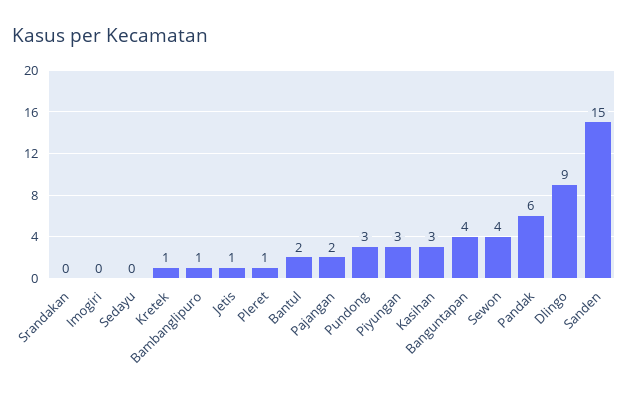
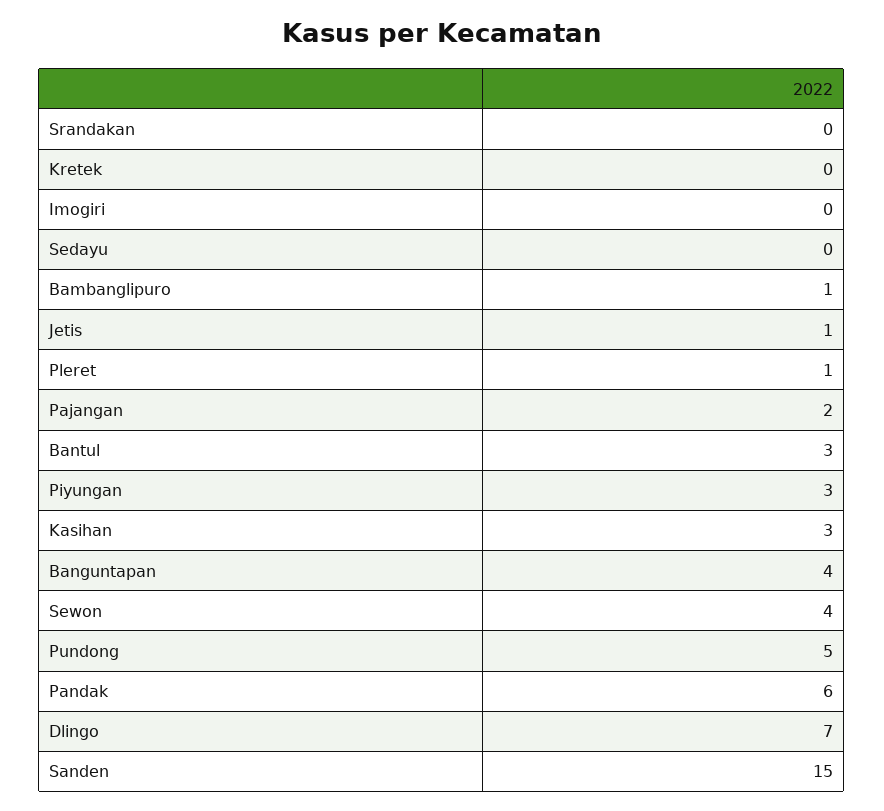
  {
    "Srandakan": 0,
    "Imogiri": 0,
    "Sedayu": 0,
-   "Kretek": 1,
+   "Kretek": 0,
    "Bambanglipuro": 1,
    "Jetis": 1,
    "Pleret": 1,
-   "Bantul": 2,
+   "Bantul": 3,
    "Pajangan": 2,
-   "Pundong": 3,
+   "Pundong": 5,
    "Piyungan": 3,
    "Kasihan": 3,
    "Banguntapan": 4,
    "Sewon": 4,
    "Pandak": 6,
-   "Dlingo": 9,
+   "Dlingo": 7,
    "Sanden": 15
  }

